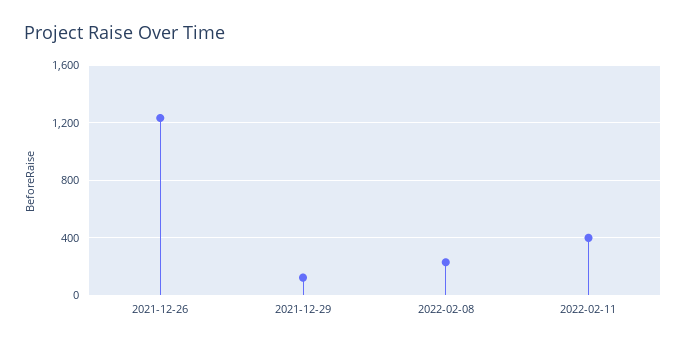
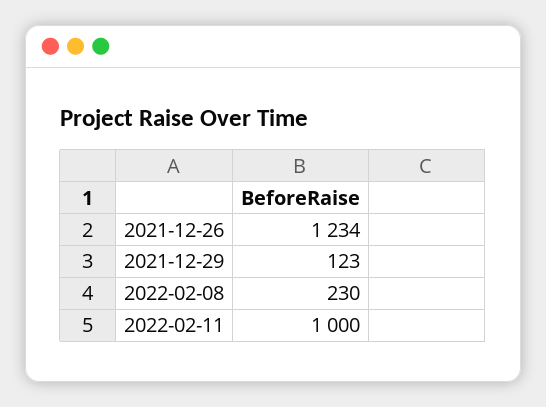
  {
    "2021-12-26": 1234,
    "2021-12-29": 123,
    "2022-02-08": 230,
-   "2022-02-11": 400
+   "2022-02-11": 1000
  }

